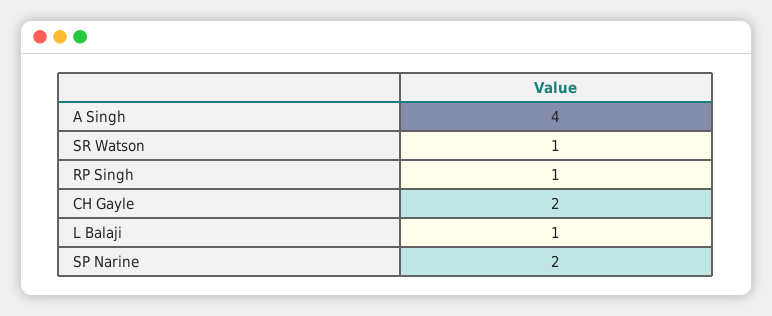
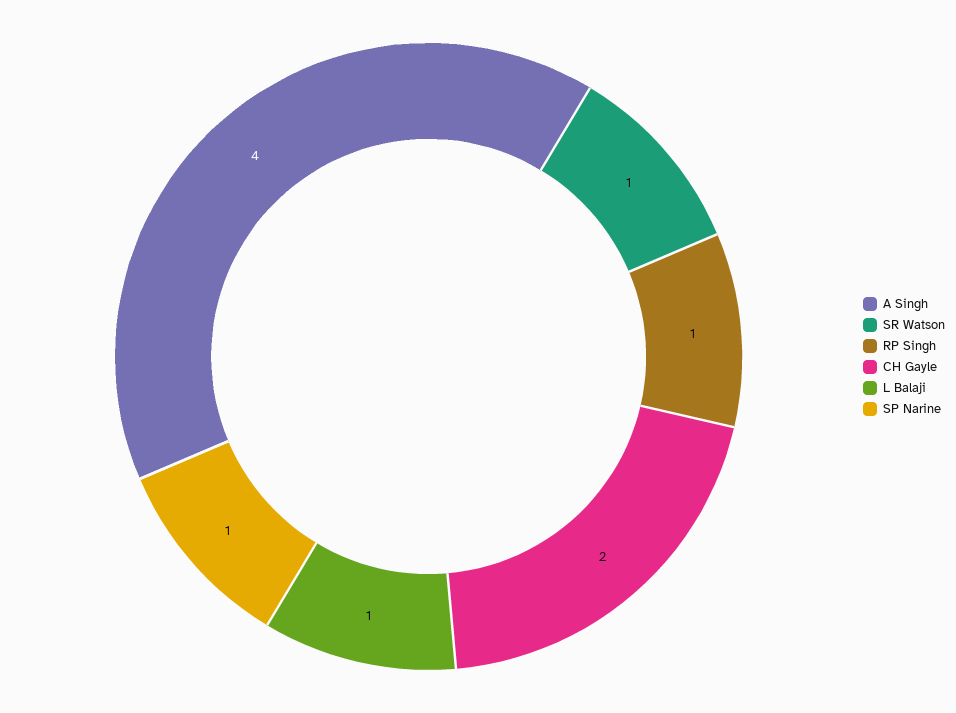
  {
    "A Singh": 4,
    "SR Watson": 1,
    "RP Singh": 1,
    "CH Gayle": 2,
    "L Balaji": 1,
-   "SP Narine": 2
+   "SP Narine": 1
  }

